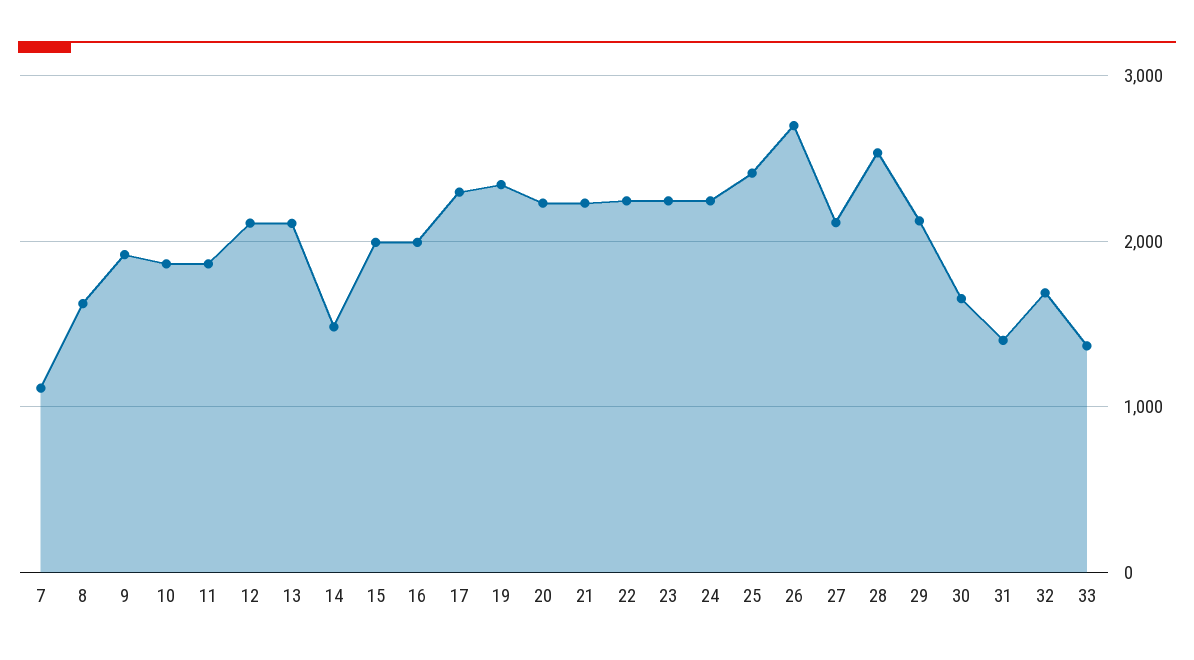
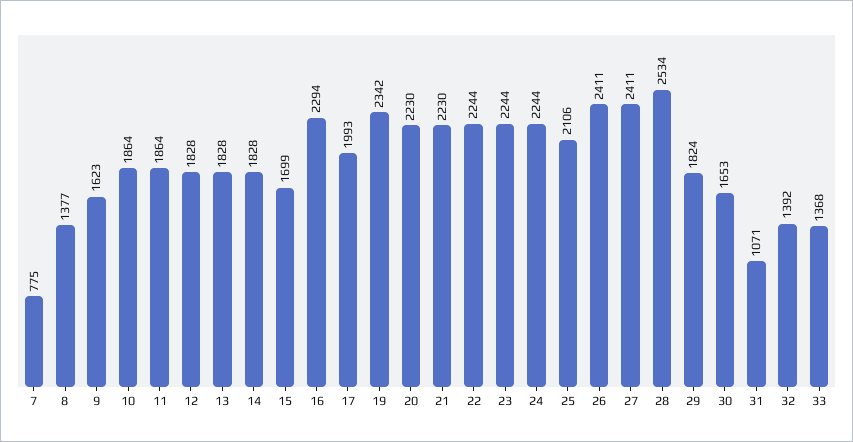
  {
-   "7": 1100,
+   "7": 775,
-   "8": 1600,
+   "8": 1377,
-   "9": 1900,
+   "9": 1623,
    "10": 1864,
    "11": 1864,
-   "12": 2100,
+   "12": 1828,
-   "13": 2100,
+   "13": 1828,
-   "14": 1500,
+   "14": 1828,
-   "15": 2000,
+   "15": 1699,
-   "16": 2000,
+   "16": 2294,
-   "17": 2300,
+   "17": 1993,
    "19": 2342,
    "20": 2230,
    "21": 2230,
    "22": 2244,
    "23": 2244,
    "24": 2244,
-   "25": 2400,
+   "25": 2106,
-   "26": 2700,
+   "26": 2411,
-   "27": 2100,
+   "27": 2411,
    "28": 2534,
-   "29": 2100,
+   "29": 1824,
    "30": 1653,
-   "31": 1400,
+   "31": 1071,
-   "32": 1700,
+   "32": 1392,
    "33": 1368
  }

